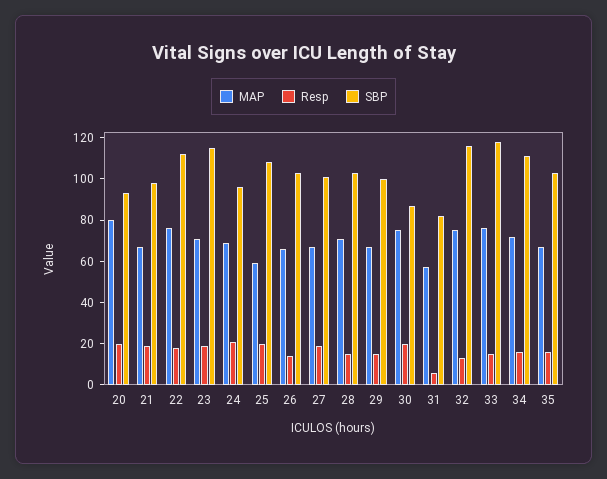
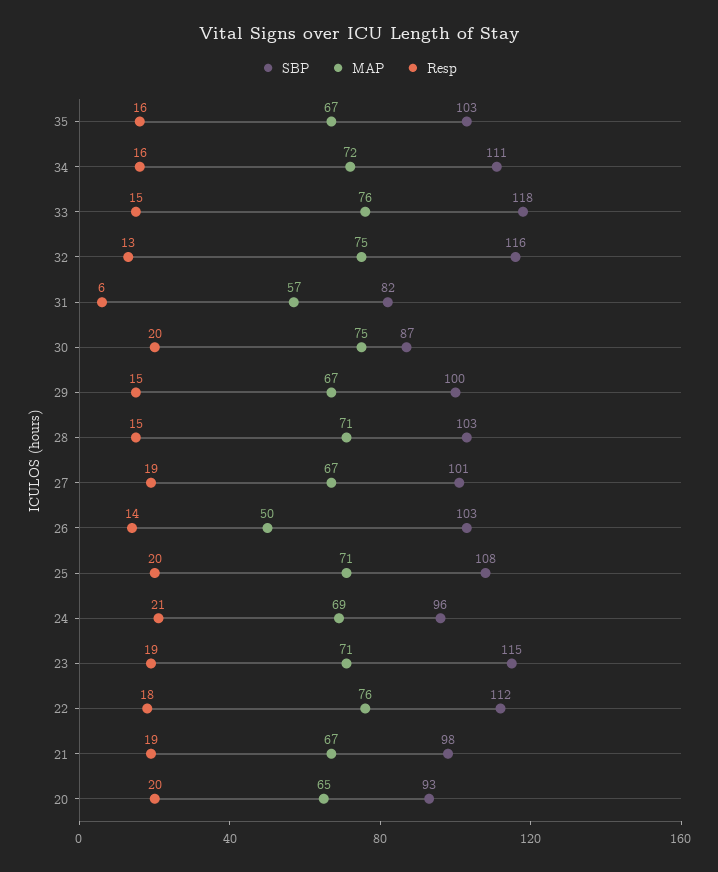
  {
    "MAP": {
-     "20": 80,
+     "20": 65,
      "21": 67,
      "22": 76,
      "23": 71,
      "24": 69,
-     "25": 60,
+     "25": 71,
-     "26": 65,
+     "26": 50,
      "27": 67,
      "28": 71,
      "29": 67,
      "30": 75,
      "31": 57,
      "32": 75,
      "33": 76,
      "34": 72,
      "35": 67
    },
    "Resp": {
      "20": 20,
      "21": 19,
      "22": 18,
      "23": 19,
      "24": 21,
      "25": 20,
      "26": 14,
      "27": 19,
      "28": 15,
      "29": 15,
      "30": 20,
      "31": 6,
      "32": 13,
      "33": 15,
      "34": 16,
      "35": 16
    },
    "SBP": {
      "20": 93,
      "21": 98,
      "22": 112,
      "23": 115,
      "24": 96,
      "25": 108,
      "26": 103,
      "27": 101,
      "28": 103,
      "29": 100,
      "30": 87,
      "31": 82,
      "32": 116,
      "33": 118,
      "34": 111,
      "35": 103
    }
  }

